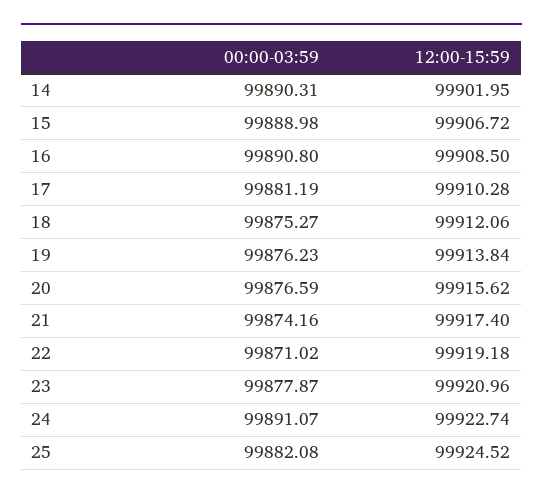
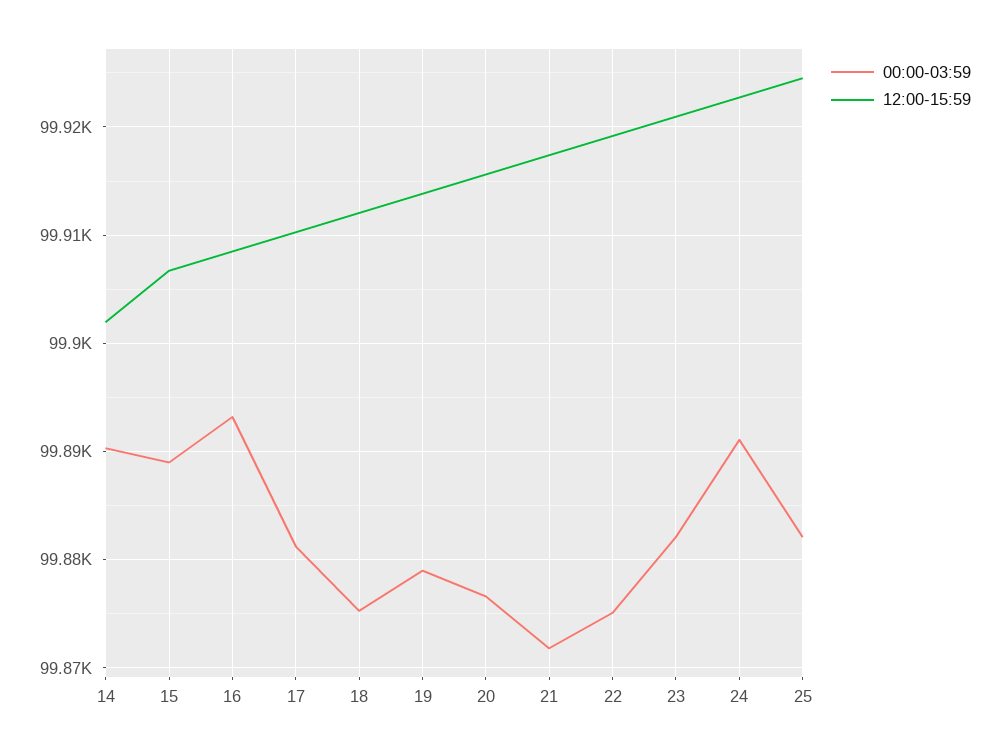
  {
    "00:00-03:59": {
      "14": 99890.31,
      "15": 99888.98,
-     "16": 99890.8,
+     "16": 99893,
      "17": 99881.19,
      "18": 99875.27,
-     "19": 99876.23,
+     "19": 99879,
      "20": 99876.59,
-     "21": 99874.16,
+     "21": 99872,
-     "22": 99871.02,
+     "22": 99875,
-     "23": 99877.87,
+     "23": 99882,
      "24": 99891.07,
      "25": 99882.08
    },
    "12:00-15:59": {
      "14": 99901.95,
      "15": 99906.72,
      "16": 99908.5,
      "17": 99910.28,
      "18": 99912.06,
      "19": 99913.84,
      "20": 99915.62,
      "21": 99917.4,
      "22": 99919.18,
      "23": 99920.96,
      "24": 99922.74,
      "25": 99924.52
    }
  }

